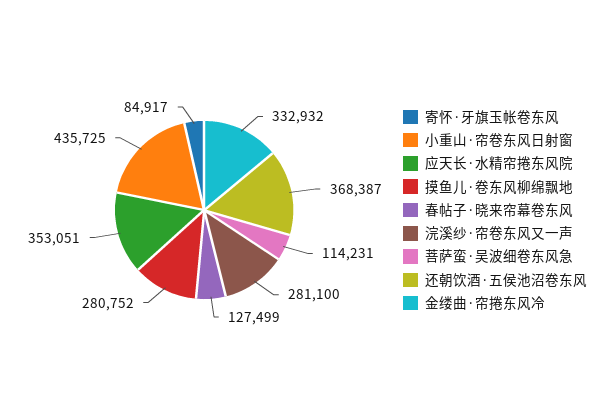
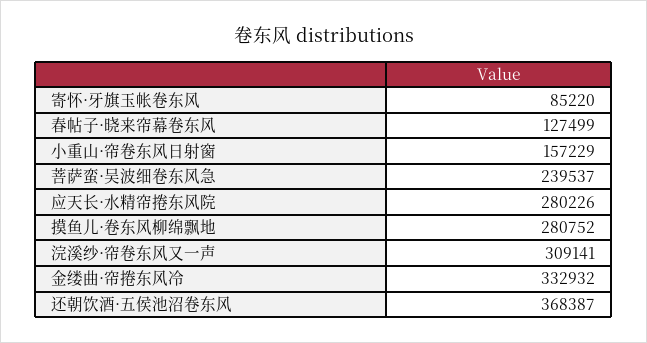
  {
-   "寄怀·牙旗玉帐卷东风": 84917,
+   "寄怀·牙旗玉帐卷东风": 85220,
-   "小重山·帘卷东风日射窗": 435725,
+   "小重山·帘卷东风日射窗": 157229,
-   "应天长·水精帘捲东风院": 353051,
+   "应天长·水精帘捲东风院": 280226,
    "摸鱼儿·卷东风柳绵飘地": 280752,
    "春帖子·晓来帘幕卷东风": 127499,
-   "浣溪纱·帘卷东风又一声": 281100,
+   "浣溪纱·帘卷东风又一声": 309141,
-   "菩萨蛮·吴波细卷东风急": 114231,
+   "菩萨蛮·吴波细卷东风急": 239537,
    "还朝饮酒·五侯池沼卷东风": 368387,
    "金缕曲·帘捲东风冷": 332932
  }

